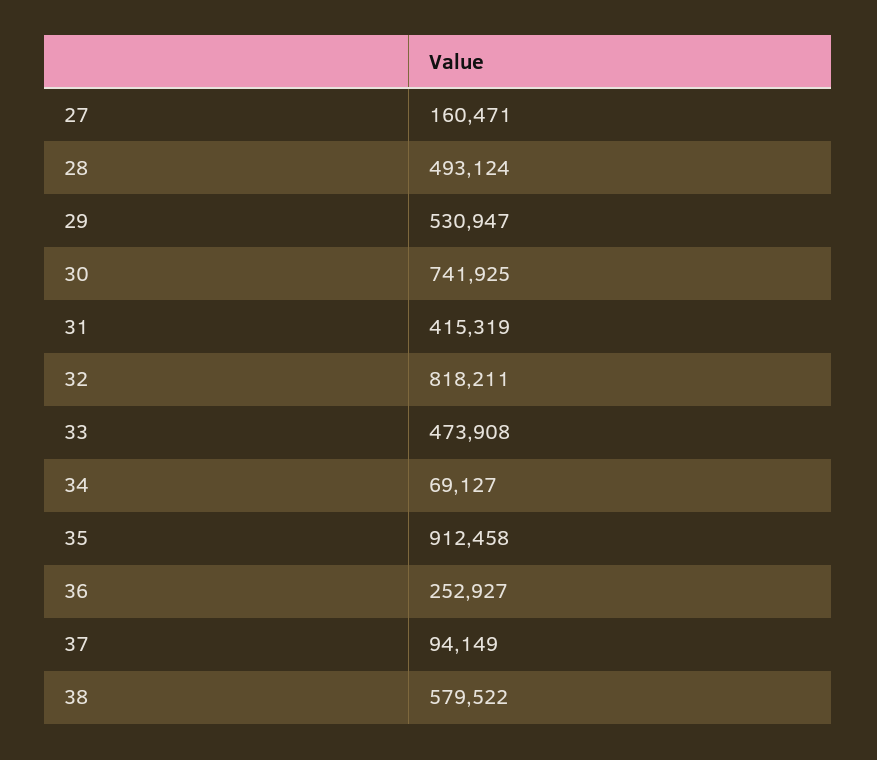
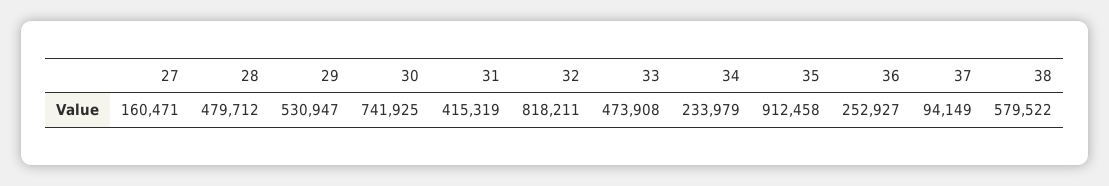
  {
    "27": 160471,
-   "28": 493124,
+   "28": 479712,
    "29": 530947,
    "30": 741925,
    "31": 415319,
    "32": 818211,
    "33": 473908,
-   "34": 69127,
+   "34": 233979,
    "35": 912458,
    "36": 252927,
    "37": 94149,
    "38": 579522
  }

